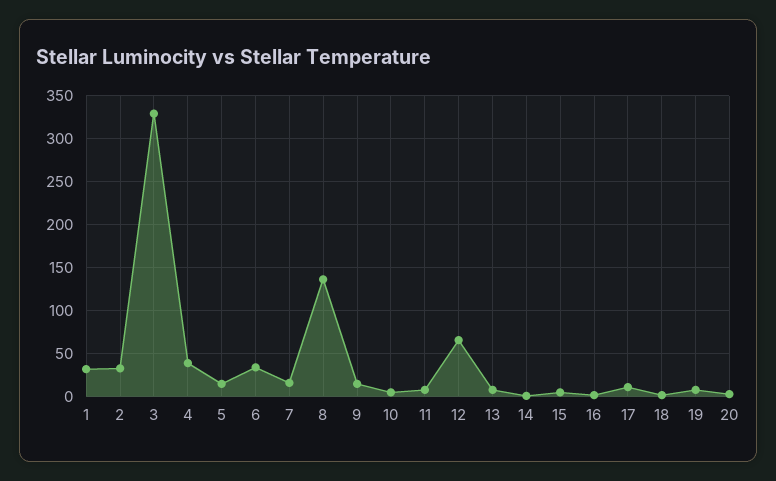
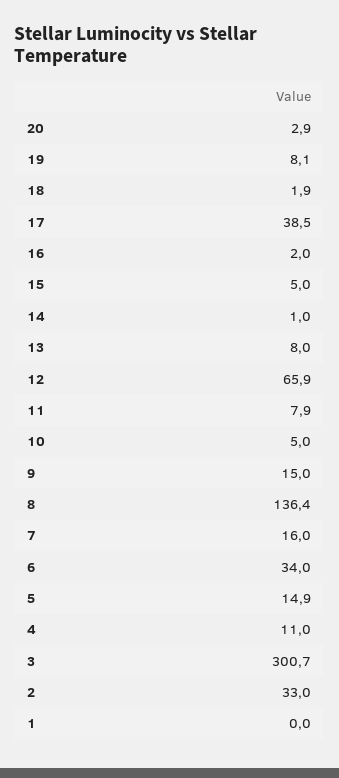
  {
-   "1": 30,
+   "1": 0,
    "2": 33,
-   "3": 330,
+   "3": 300.7,
-   "4": 40,
+   "4": 11,
    "5": 14.9,
    "6": 34,
    "7": 16,
    "8": 136.4,
    "9": 15,
    "10": 5,
    "11": 7.9,
    "12": 65.9,
    "13": 8,
    "14": 1,
    "15": 5,
    "16": 2,
-   "17": 10,
+   "17": 38.5,
    "18": 1.9,
    "19": 8.1,
    "20": 2.9
  }

